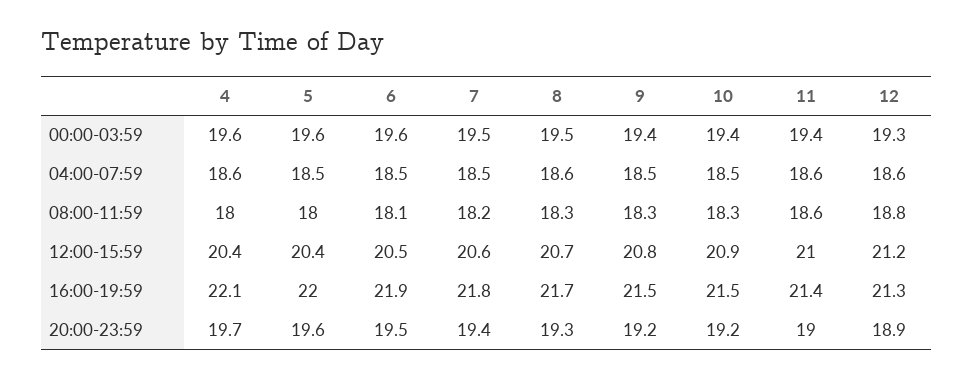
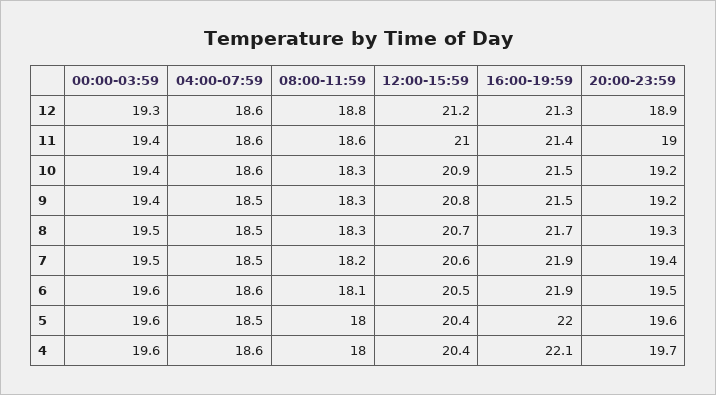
  {
    "4": {
      "00:00-03:59": 19.6,
      "04:00-07:59": 18.6,
      "08:00-11:59": 18,
      "12:00-15:59": 20.4,
      "16:00-19:59": 22.1,
      "20:00-23:59": 19.7
    },
    "5": {
      "00:00-03:59": 19.6,
      "04:00-07:59": 18.5,
      "08:00-11:59": 18,
      "12:00-15:59": 20.4,
      "16:00-19:59": 22,
      "20:00-23:59": 19.6
    },
    "6": {
      "00:00-03:59": 19.6,
-     "04:00-07:59": 18.5,
+     "04:00-07:59": 18.6,
      "08:00-11:59": 18.1,
      "12:00-15:59": 20.5,
      "16:00-19:59": 21.9,
      "20:00-23:59": 19.5
    },
    "7": {
      "00:00-03:59": 19.5,
      "04:00-07:59": 18.5,
      "08:00-11:59": 18.2,
      "12:00-15:59": 20.6,
-     "16:00-19:59": 21.8,
+     "16:00-19:59": 21.9,
      "20:00-23:59": 19.4
    },
    "8": {
      "00:00-03:59": 19.5,
-     "04:00-07:59": 18.6,
+     "04:00-07:59": 18.5,
      "08:00-11:59": 18.3,
      "12:00-15:59": 20.7,
      "16:00-19:59": 21.7,
      "20:00-23:59": 19.3
    },
    "9": {
      "00:00-03:59": 19.4,
      "04:00-07:59": 18.5,
      "08:00-11:59": 18.3,
      "12:00-15:59": 20.8,
      "16:00-19:59": 21.5,
      "20:00-23:59": 19.2
    },
    "10": {
      "00:00-03:59": 19.4,
-     "04:00-07:59": 18.5,
+     "04:00-07:59": 18.6,
      "08:00-11:59": 18.3,
      "12:00-15:59": 20.9,
      "16:00-19:59": 21.5,
      "20:00-23:59": 19.2
    },
    "11": {
      "00:00-03:59": 19.4,
      "04:00-07:59": 18.6,
      "08:00-11:59": 18.6,
      "12:00-15:59": 21,
      "16:00-19:59": 21.4,
      "20:00-23:59": 19
    },
    "12": {
      "00:00-03:59": 19.3,
      "04:00-07:59": 18.6,
      "08:00-11:59": 18.8,
      "12:00-15:59": 21.2,
      "16:00-19:59": 21.3,
      "20:00-23:59": 18.9
    }
  }

